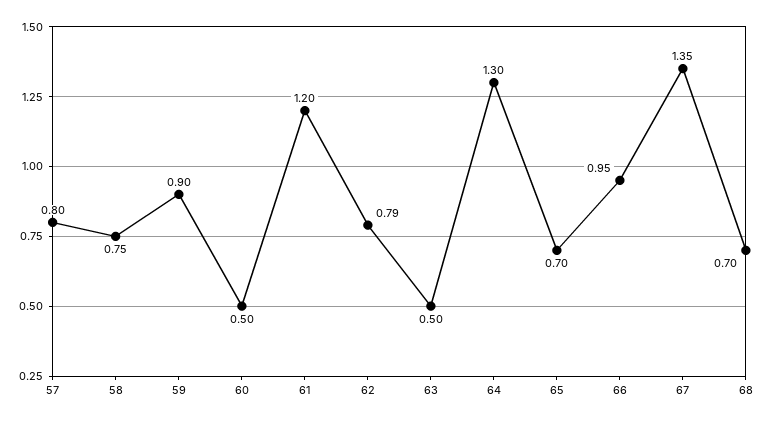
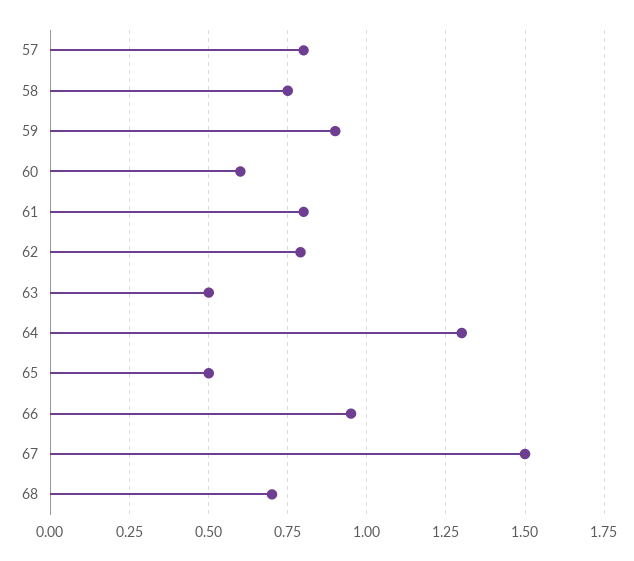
  {
    "57": 0.8,
    "58": 0.75,
    "59": 0.9,
-   "60": 0.5,
+   "60": 0.6,
-   "61": 1.2,
+   "61": 0.8,
    "62": 0.79,
    "63": 0.5,
    "64": 1.3,
-   "65": 0.7,
+   "65": 0.5,
    "66": 0.95,
-   "67": 1.35,
+   "67": 1.5,
    "68": 0.7
  }

